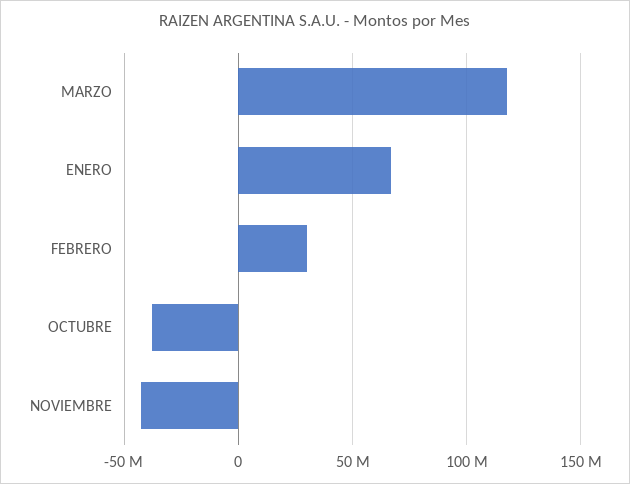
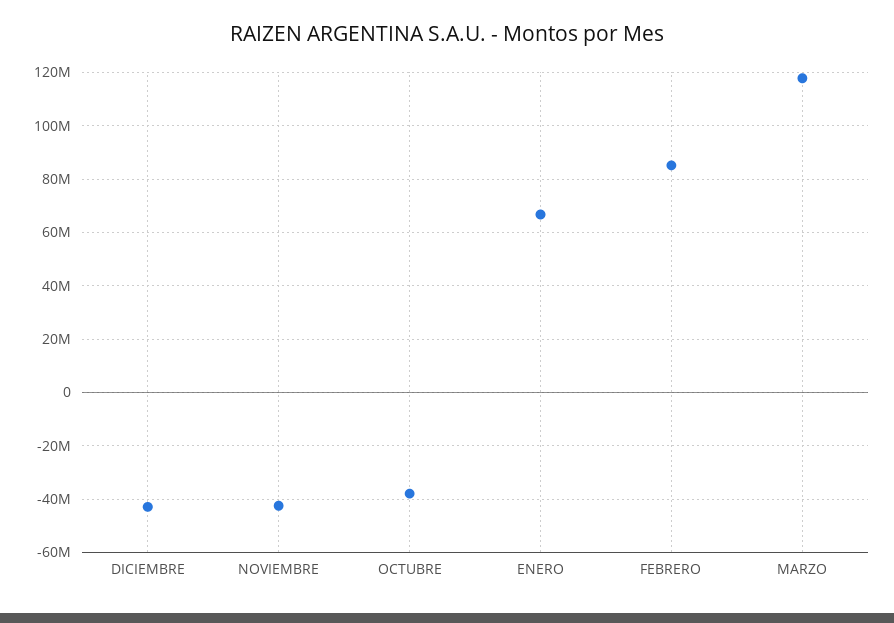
  {
    "MARZO": 117500000,
    "ENERO": 67500000,
-   "FEBRERO": 30000000,
+   "FEBRERO": 85000000,
    "OCTUBRE": -37500000,
-   "NOVIEMBRE": -42500000
+   "NOVIEMBRE": -42500000,
+   "DICIEMBRE": -42500000
  }

